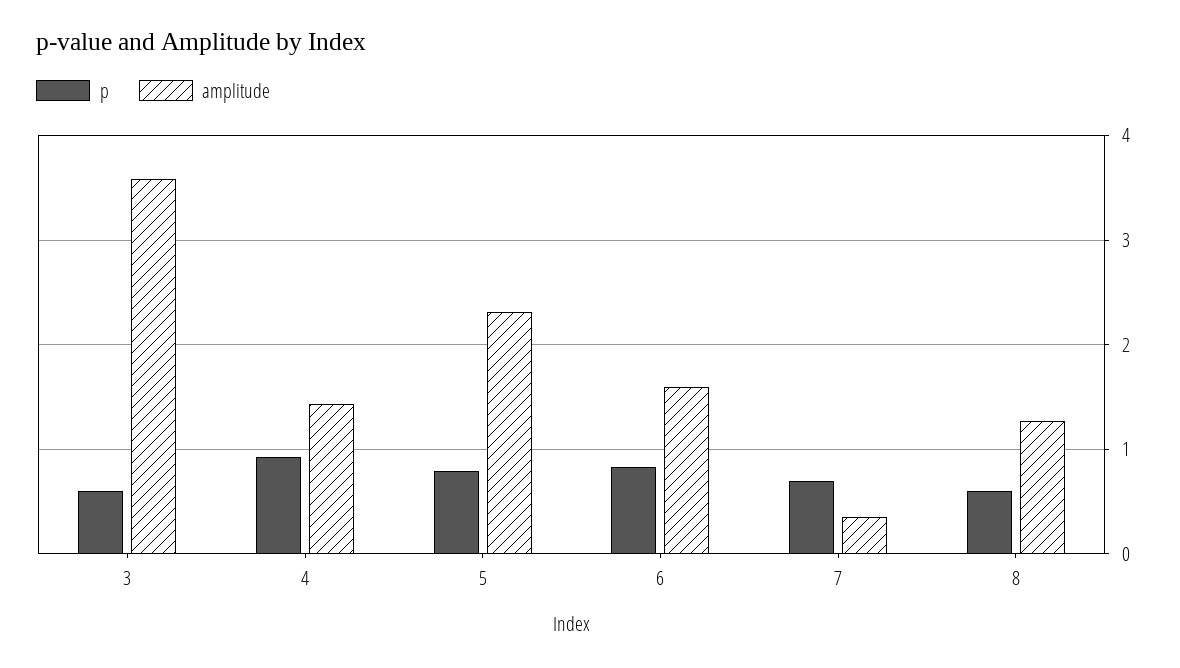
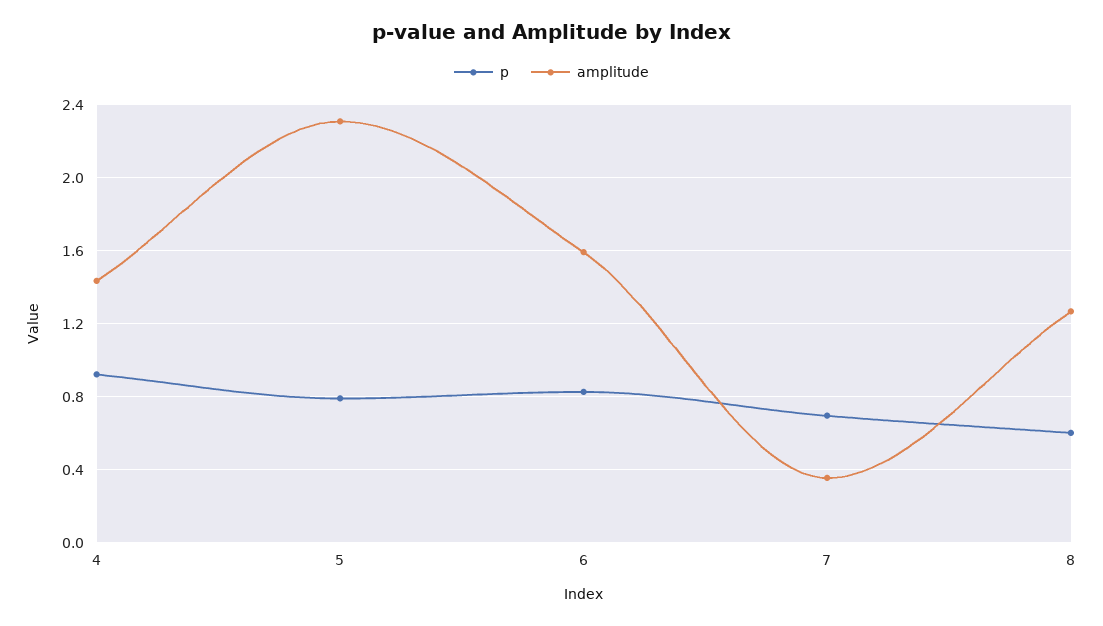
  {
    "p": {
-     "3": 0.6,
      "4": 0.9,
      "5": 0.8,
      "6": 0.85,
      "7": 0.7,
      "8": 0.6
    },
    "amplitude": {
-     "3": 3.6,
      "4": 1.45,
      "5": 2.3,
      "6": 1.6,
      "7": 0.35,
      "8": 1.25
    }
  }

